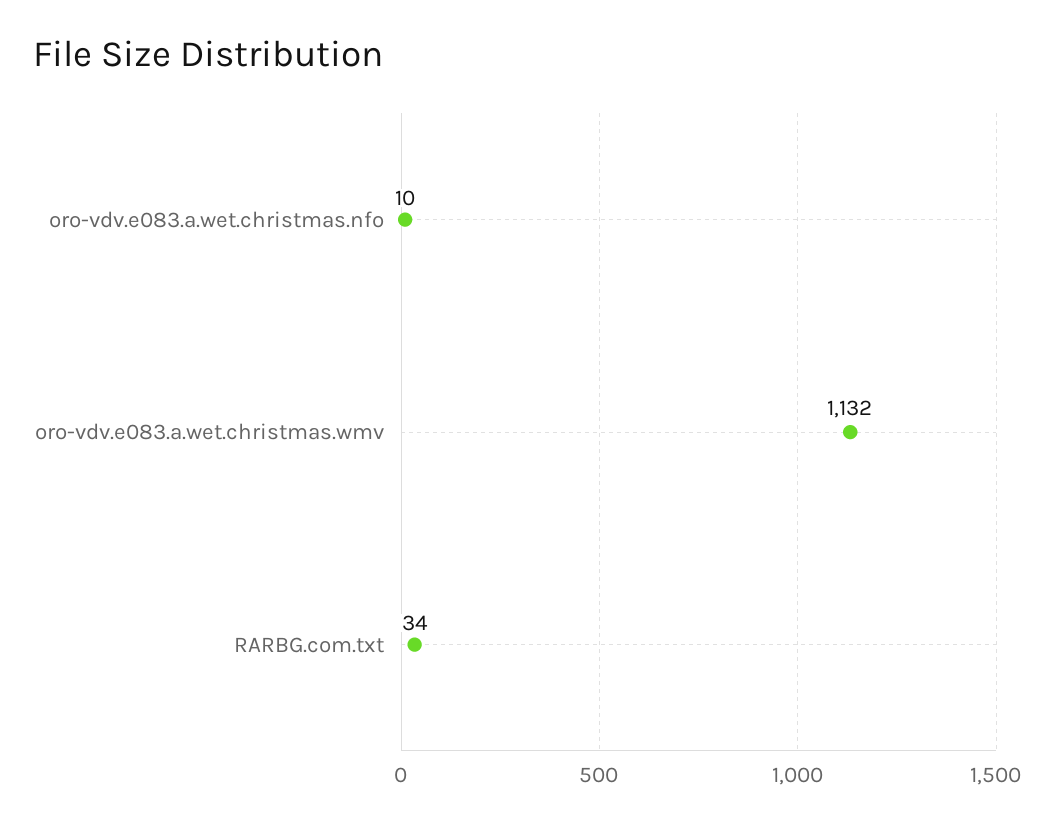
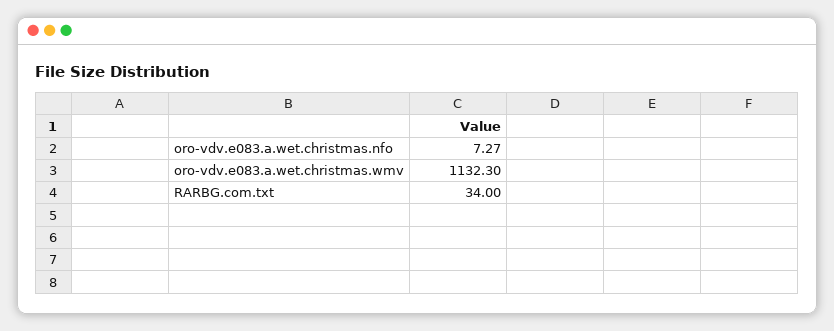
  {
-   "oro-vdv.e083.a.wet.christmas.nfo": 10,
+   "oro-vdv.e083.a.wet.christmas.nfo": 7.27,
    "oro-vdv.e083.a.wet.christmas.wmv": 1132.3,
    "RARBG.com.txt": 34
  }

